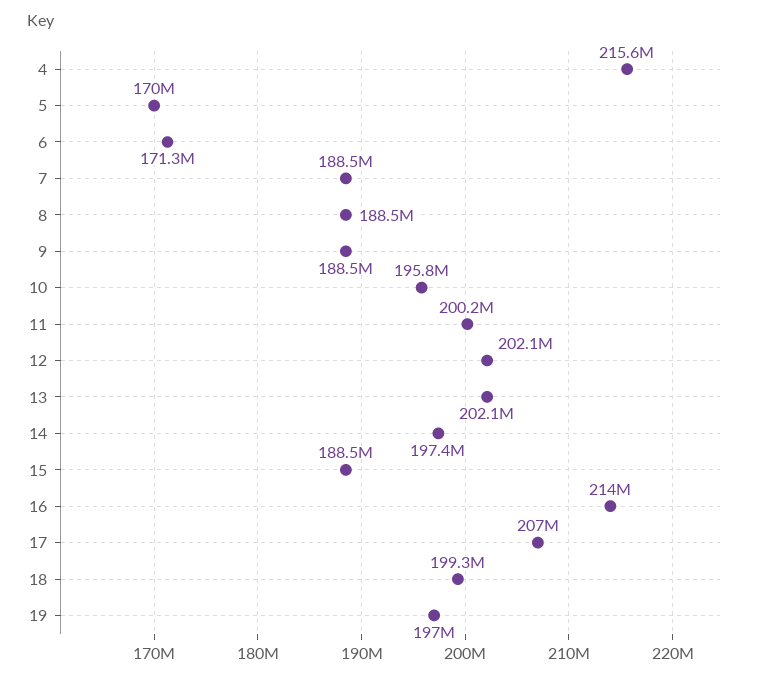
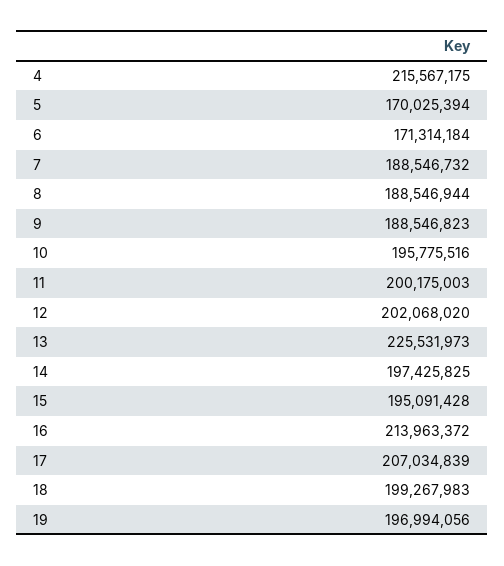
  {
    "4": 215567175,
    "5": 170025394,
    "6": 171314184,
    "7": 188546732,
    "8": 188546944,
    "9": 188546823,
    "10": 195775516,
    "11": 200175003,
    "12": 202068020,
-   "13": 202100000,
+   "13": 225531973,
    "14": 197425825,
-   "15": 188500000,
+   "15": 195091428,
    "16": 213963372,
    "17": 207034839,
    "18": 199267983,
    "19": 196994056
  }

